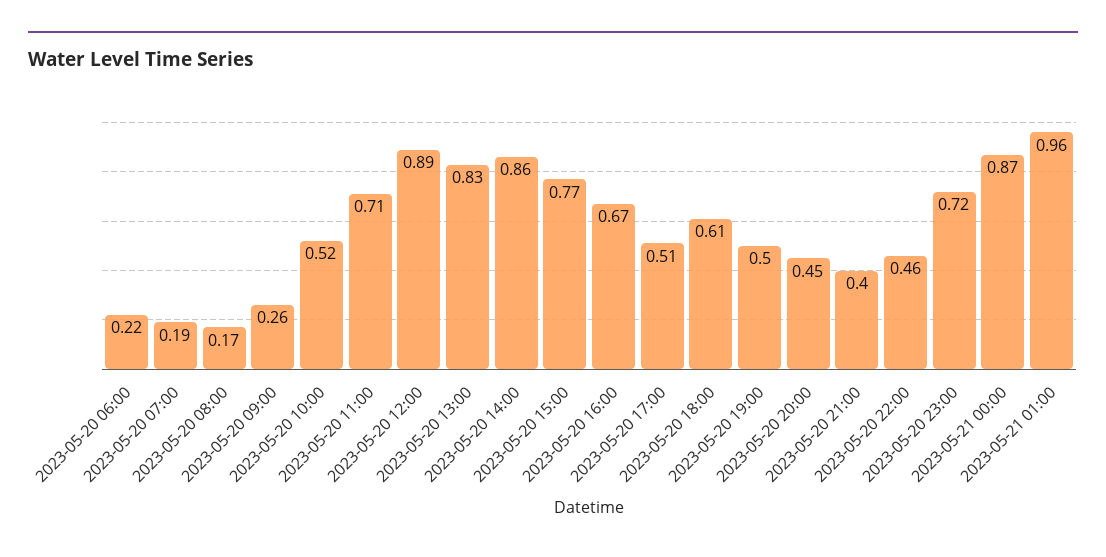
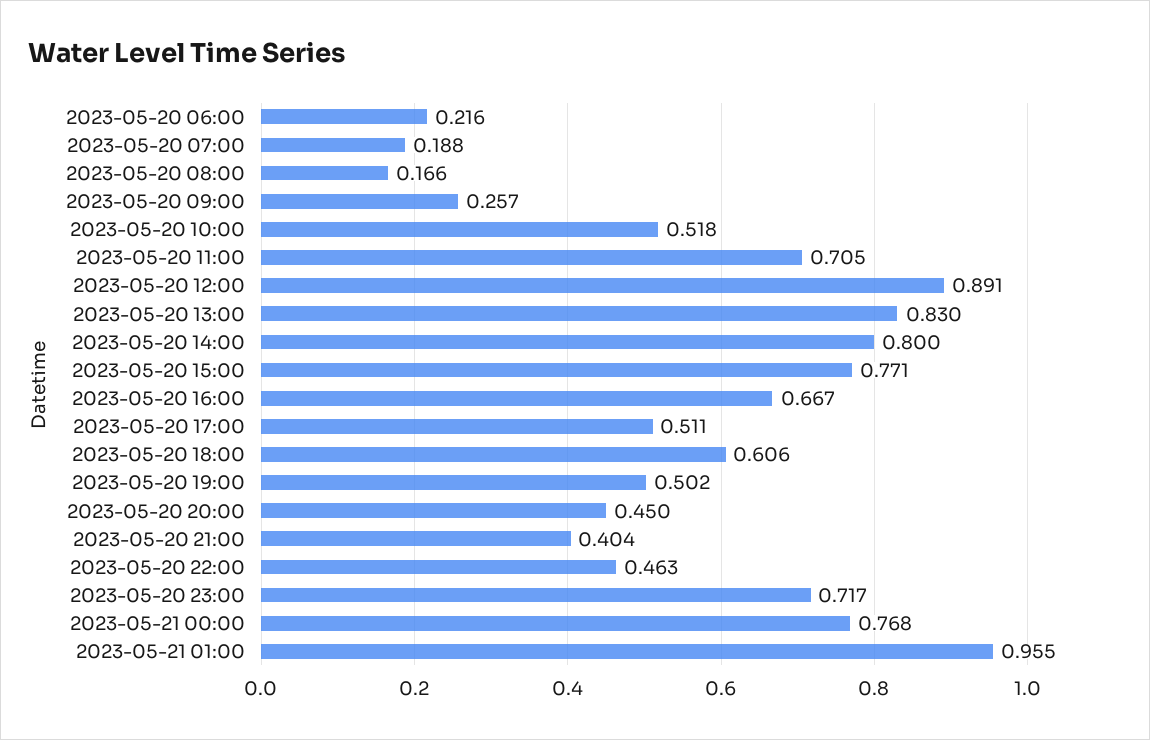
  {
    "2023-05-20 06:00": 0.216,
    "2023-05-20 07:00": 0.188,
    "2023-05-20 08:00": 0.166,
    "2023-05-20 09:00": 0.257,
    "2023-05-20 10:00": 0.518,
    "2023-05-20 11:00": 0.705,
    "2023-05-20 12:00": 0.891,
    "2023-05-20 13:00": 0.83,
-   "2023-05-20 14:00": 0.86,
+   "2023-05-20 14:00": 0.8,
    "2023-05-20 15:00": 0.771,
    "2023-05-20 16:00": 0.667,
    "2023-05-20 17:00": 0.511,
    "2023-05-20 18:00": 0.606,
    "2023-05-20 19:00": 0.502,
    "2023-05-20 20:00": 0.45,
    "2023-05-20 21:00": 0.404,
    "2023-05-20 22:00": 0.463,
    "2023-05-20 23:00": 0.717,
-   "2023-05-21 00:00": 0.87,
+   "2023-05-21 00:00": 0.768,
    "2023-05-21 01:00": 0.955
  }

